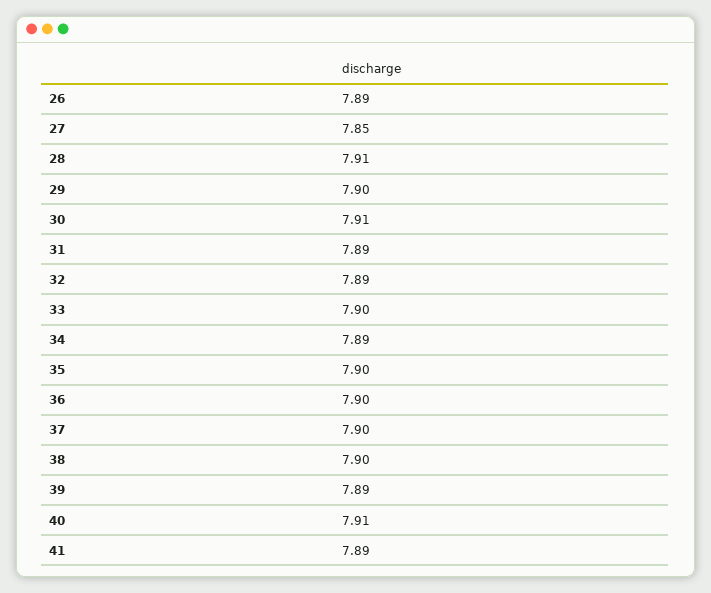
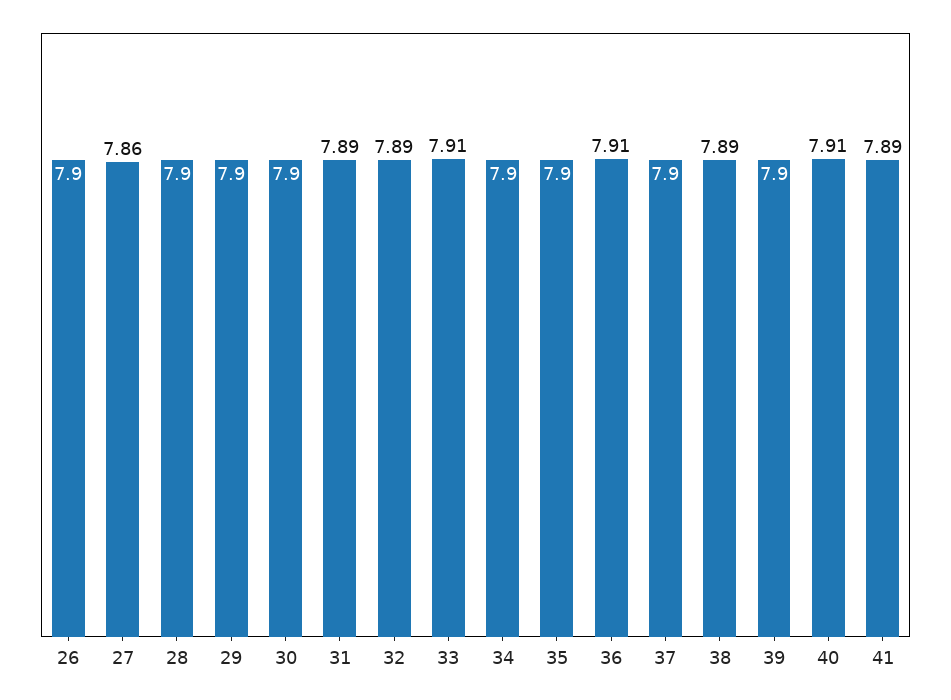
  {
-   "26": 7.89,
+   "26": 7.9,
-   "27": 7.85,
+   "27": 7.86,
-   "28": 7.91,
+   "28": 7.9,
    "29": 7.9,
-   "30": 7.91,
+   "30": 7.9,
    "31": 7.89,
    "32": 7.89,
-   "33": 7.9,
+   "33": 7.91,
-   "34": 7.89,
+   "34": 7.9,
    "35": 7.9,
-   "36": 7.9,
+   "36": 7.91,
    "37": 7.9,
-   "38": 7.9,
+   "38": 7.89,
-   "39": 7.89,
+   "39": 7.9,
    "40": 7.91,
    "41": 7.89
  }

